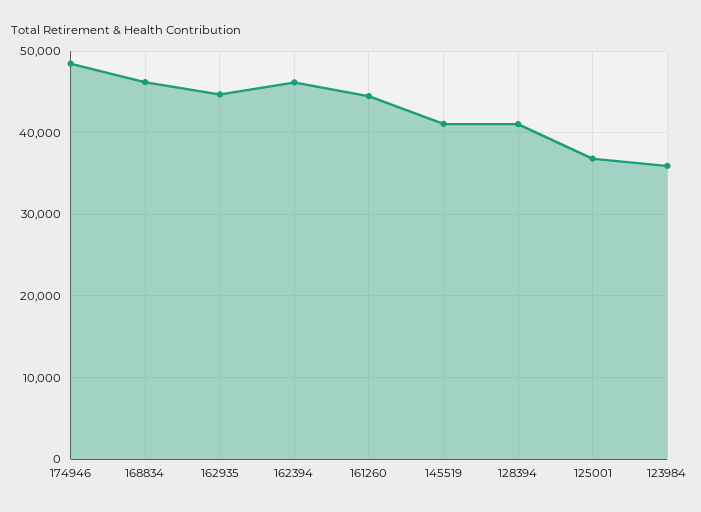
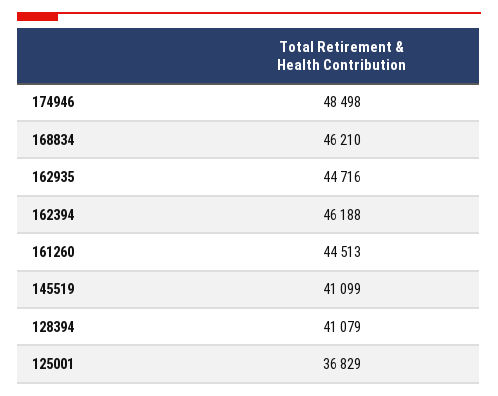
  {
    "174946": 48498,
    "168834": 46210,
    "162935": 44716,
    "162394": 46188,
    "161260": 44513,
    "145519": 41099,
    "128394": 41079,
-   "125001": 36829,
+   "125001": 36829
-   "123984": 36000
  }

